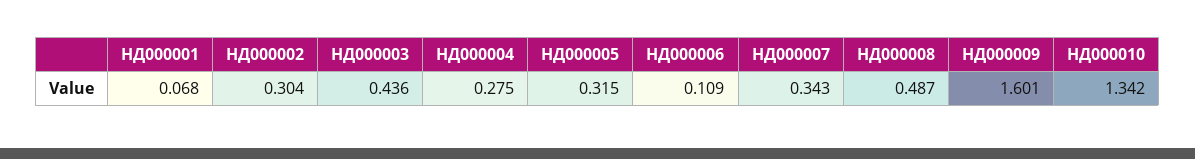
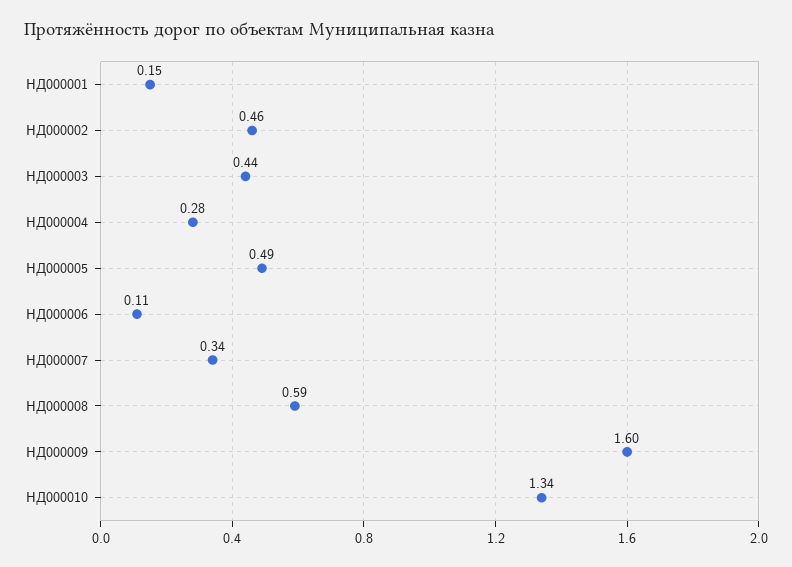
  {
-   "НД000001": 0.068,
+   "НД000001": 0.15,
-   "НД000002": 0.304,
+   "НД000002": 0.46,
    "НД000003": 0.436,
    "НД000004": 0.275,
-   "НД000005": 0.315,
+   "НД000005": 0.49,
    "НД000006": 0.109,
    "НД000007": 0.343,
-   "НД000008": 0.487,
+   "НД000008": 0.59,
    "НД000009": 1.601,
    "НД000010": 1.342
  }

